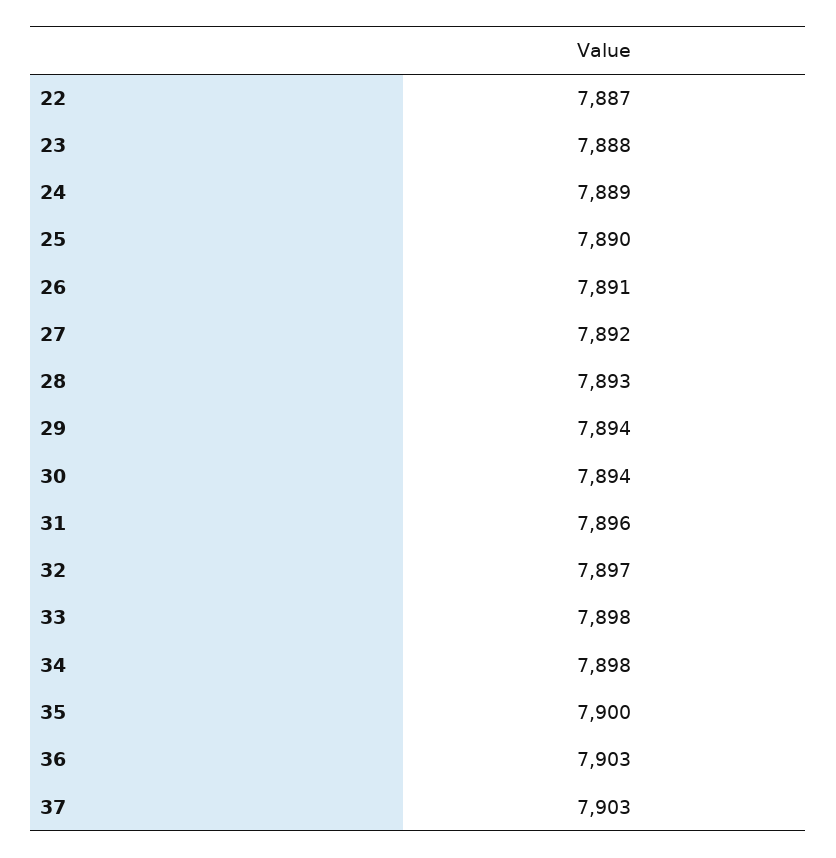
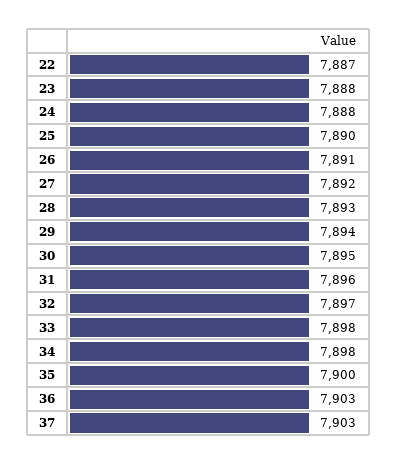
  {
    "22": 7887,
    "23": 7888,
-   "24": 7889,
+   "24": 7888,
    "25": 7890,
    "26": 7891,
    "27": 7892,
    "28": 7893,
    "29": 7894,
-   "30": 7894,
+   "30": 7895,
    "31": 7896,
    "32": 7897,
    "33": 7898,
    "34": 7898,
    "35": 7900,
    "36": 7903,
    "37": 7903
  }

